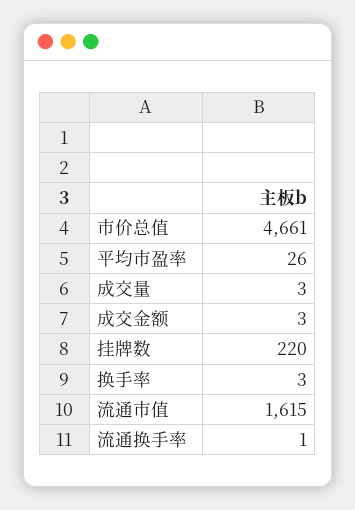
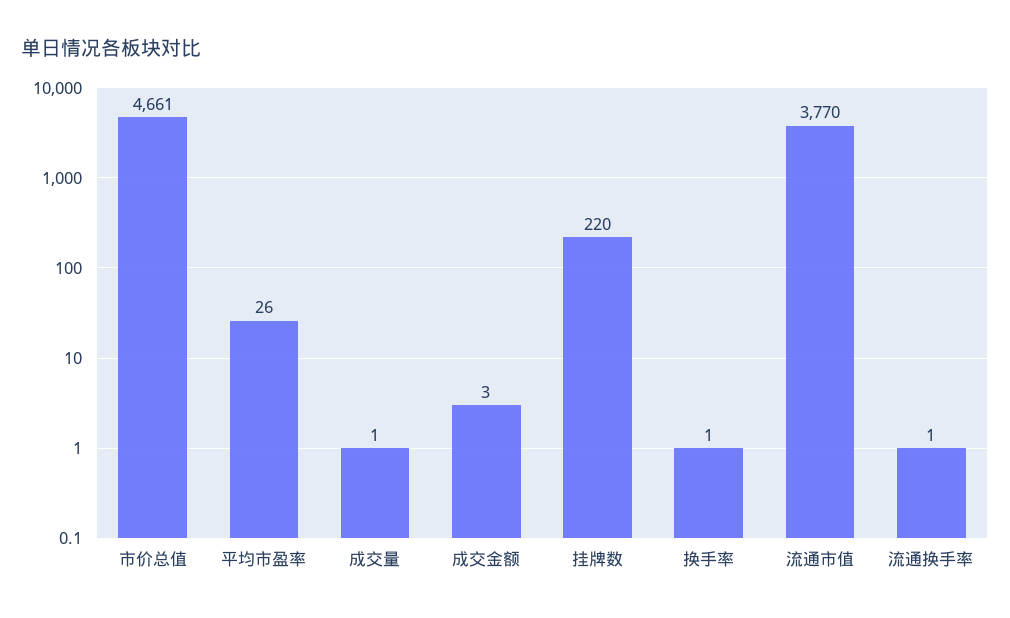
  {
    "市价总值": 4661,
    "平均市盈率": 26,
-   "成交量": 3,
+   "成交量": 1,
    "成交金额": 3,
    "挂牌数": 220,
-   "换手率": 3,
+   "换手率": 1,
-   "流通市值": 1615,
+   "流通市值": 3770,
    "流通换手率": 1
  }

